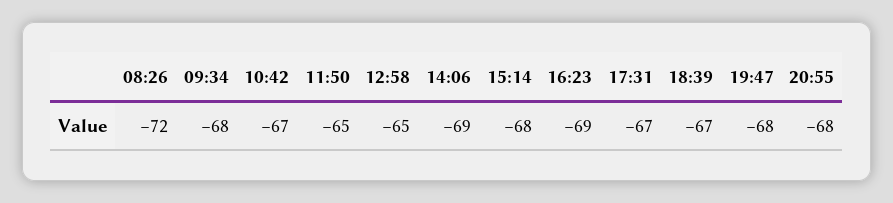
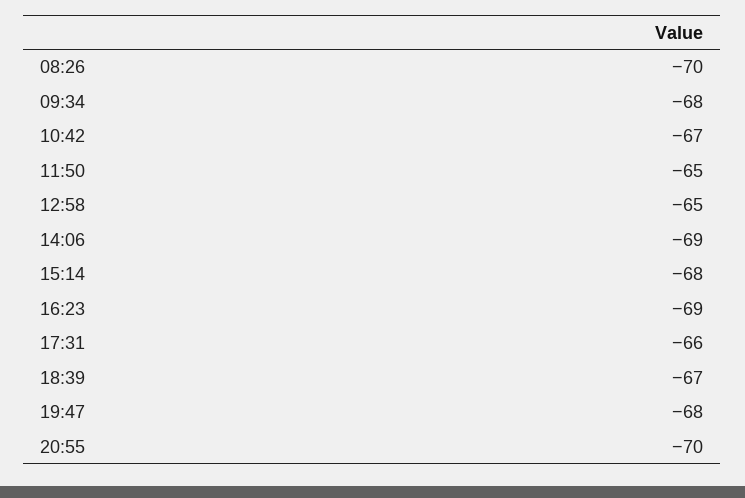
  {
-   "08:26": -72,
+   "08:26": -70,
    "09:34": -68,
    "10:42": -67,
    "11:50": -65,
    "12:58": -65,
    "14:06": -69,
    "15:14": -68,
    "16:23": -69,
-   "17:31": -67,
+   "17:31": -66,
    "18:39": -67,
    "19:47": -68,
-   "20:55": -68
+   "20:55": -70
  }

